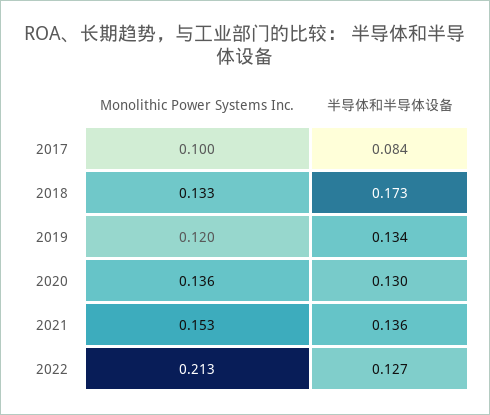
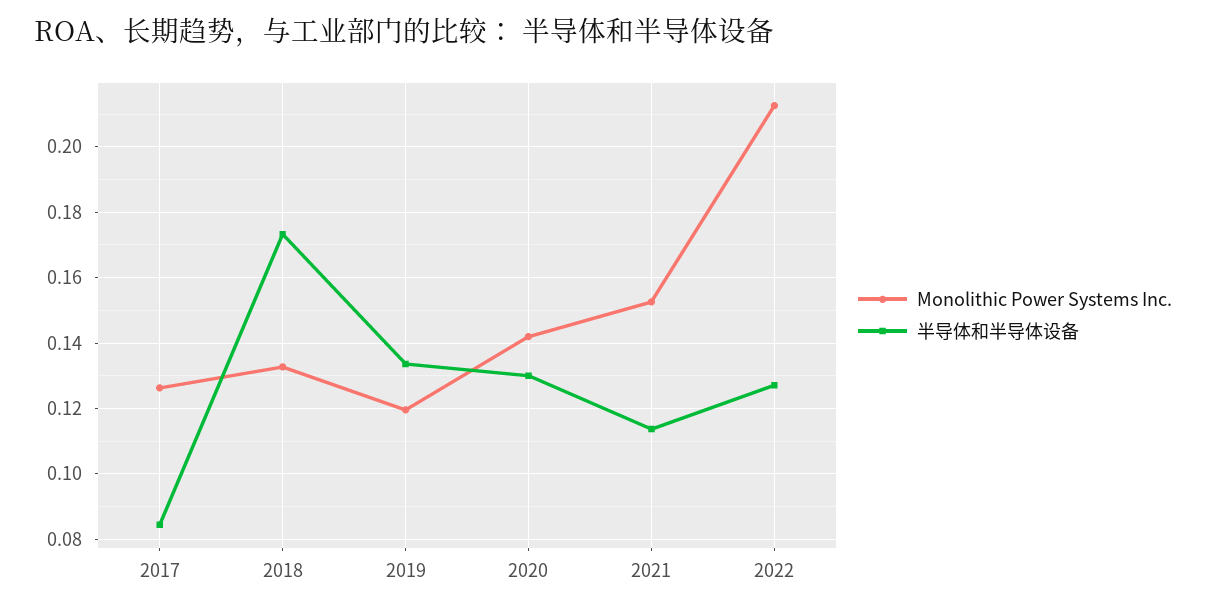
  {
    "Monolithic Power Systems Inc.": {
-     "2017": 0.1,
+     "2017": 0.126,
      "2018": 0.133,
      "2019": 0.12,
-     "2020": 0.136,
+     "2020": 0.142,
      "2021": 0.153,
      "2022": 0.213
    },
    "半导体和半导体设备": {
      "2017": 0.084,
      "2018": 0.173,
      "2019": 0.134,
      "2020": 0.13,
-     "2021": 0.136,
+     "2021": 0.114,
      "2022": 0.127
    }
  }

